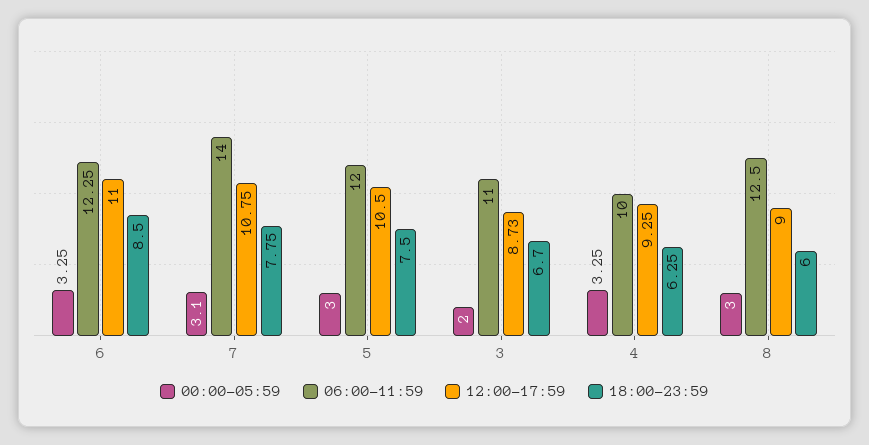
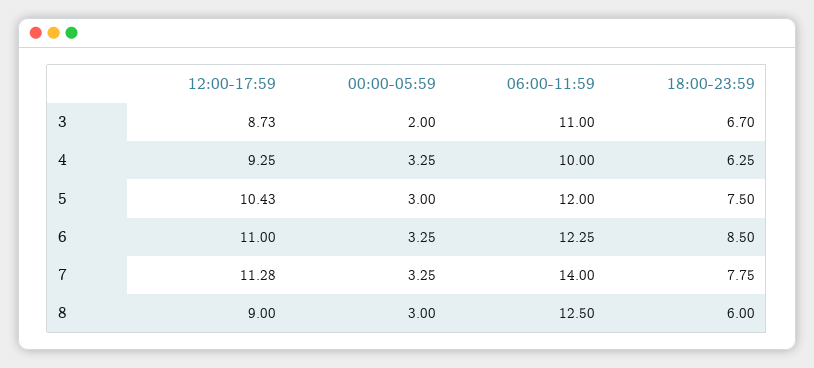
  {
    "00:00-05:59": {
      "6": 3.25,
-     "7": 3.1,
+     "7": 3.25,
      "5": 3,
      "3": 2,
      "4": 3.25,
      "8": 3
    },
    "06:00-11:59": {
      "6": 12.25,
      "7": 14,
      "5": 12,
      "3": 11,
      "4": 10,
      "8": 12.5
    },
    "12:00-17:59": {
      "6": 11,
-     "7": 10.75,
+     "7": 11.28,
-     "5": 10.5,
+     "5": 10.43,
      "3": 8.73,
      "4": 9.25,
      "8": 9
    },
    "18:00-23:59": {
      "6": 8.5,
      "7": 7.75,
      "5": 7.5,
      "3": 6.7,
      "4": 6.25,
      "8": 6
    }
  }

